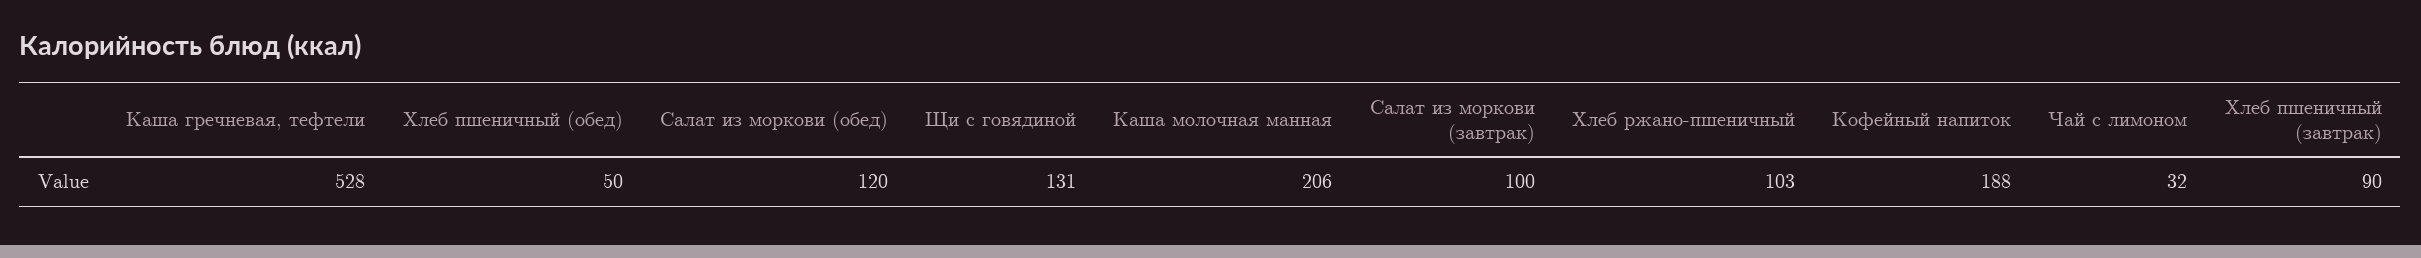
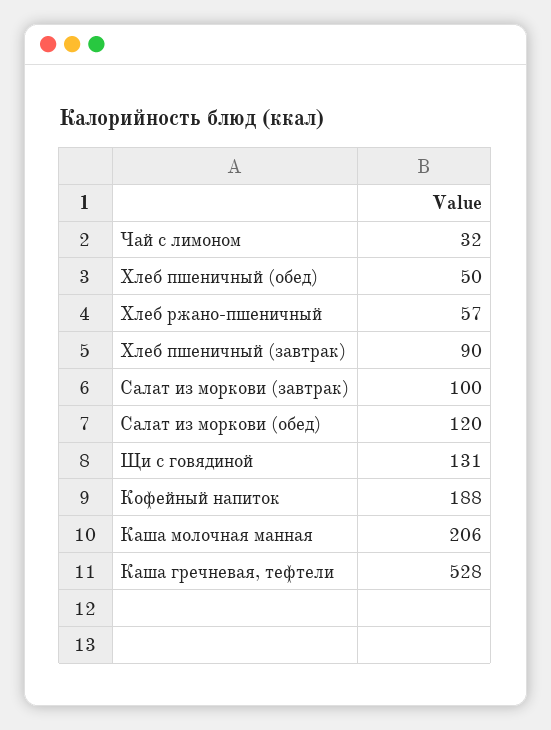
  {
    "Каша гречневая, тефтели": 528,
    "Хлеб пшеничный (обед)": 50,
    "Салат из моркови (обед)": 120,
    "Щи с говядиной": 131,
    "Каша молочная манная": 206,
    "Салат из моркови (завтрак)": 100,
-   "Хлеб ржано-пшеничный": 103,
+   "Хлеб ржано-пшеничный": 57,
    "Кофейный напиток": 188,
    "Чай с лимоном": 32,
    "Хлеб пшеничный (завтрак)": 90
  }

